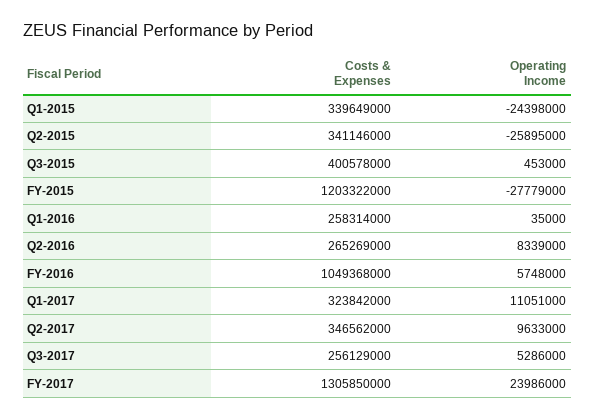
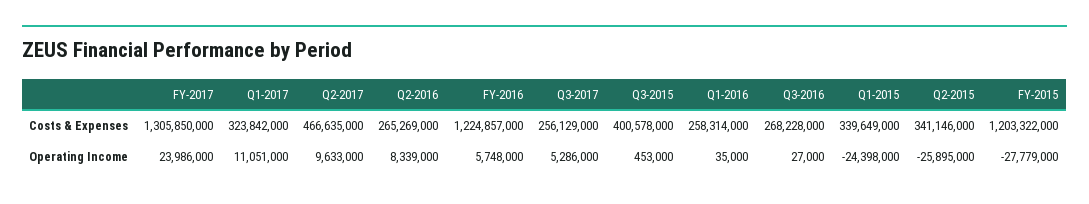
  {
    "Costs & Expenses": {
      "Q1-2015": 339649000,
      "Q2-2015": 341146000,
      "Q3-2015": 400578000,
      "FY-2015": 1203322000,
      "Q1-2016": 258314000,
      "Q2-2016": 265269000,
-     "FY-2016": 1049368000,
+     "FY-2016": 1224857000,
      "Q1-2017": 323842000,
-     "Q2-2017": 346562000,
+     "Q2-2017": 466635000,
      "Q3-2017": 256129000,
-     "FY-2017": 1305850000
+     "FY-2017": 1305850000,
+     "Q3-2016": 268228000
    },
    "Operating Income": {
      "Q1-2015": -24398000,
      "Q2-2015": -25895000,
      "Q3-2015": 453000,
      "FY-2015": -27779000,
      "Q1-2016": 35000,
      "Q2-2016": 8339000,
      "FY-2016": 5748000,
      "Q1-2017": 11051000,
      "Q2-2017": 9633000,
      "Q3-2017": 5286000,
-     "FY-2017": 23986000
+     "FY-2017": 23986000,
+     "Q3-2016": 27000
    }
  }

